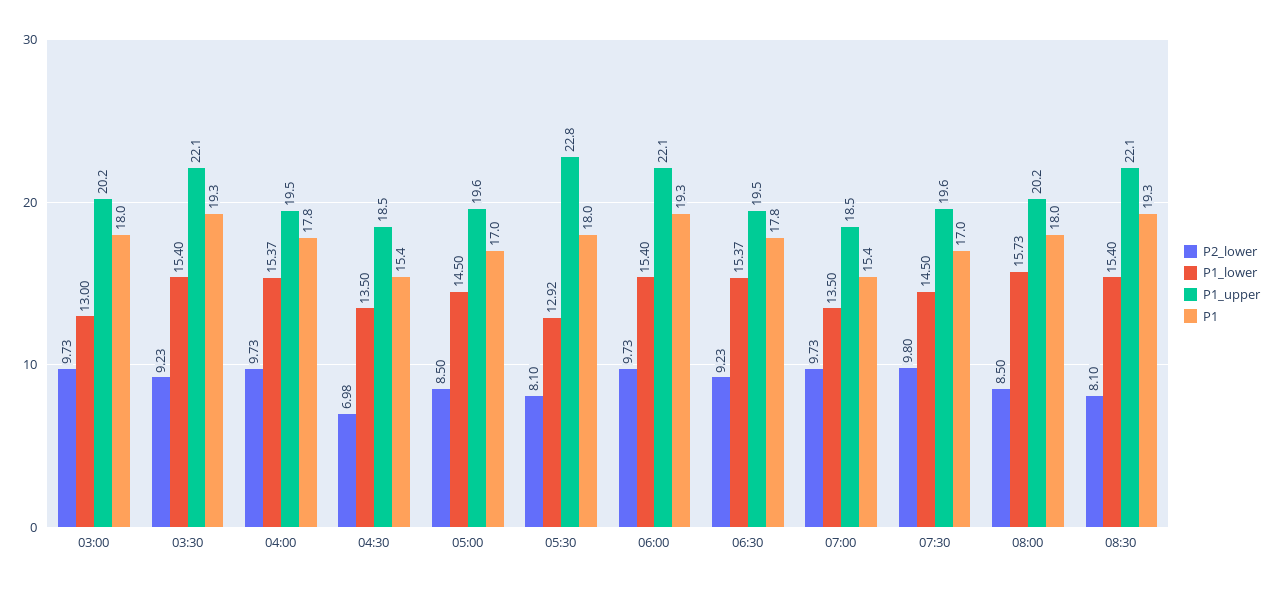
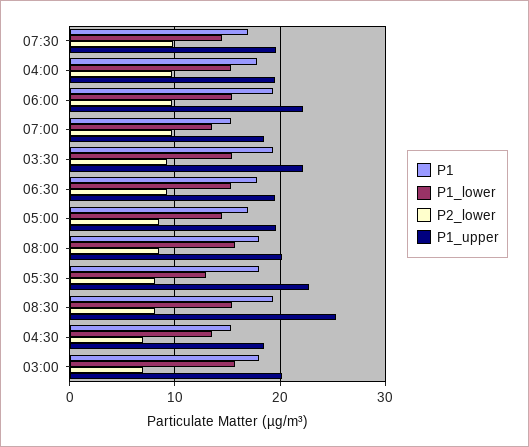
  {
    "P2_lower": {
-     "03:00": 9.73,
+     "03:00": 7,
      "03:30": 9.23,
      "04:00": 9.73,
      "04:30": 6.98,
      "05:00": 8.5,
      "05:30": 8.1,
      "06:00": 9.73,
      "06:30": 9.23,
      "07:00": 9.73,
      "07:30": 9.8,
      "08:00": 8.5,
      "08:30": 8.1
    },
    "P1_lower": {
-     "03:00": 13,
+     "03:00": 16,
      "03:30": 15.4,
      "04:00": 15.37,
      "04:30": 13.5,
      "05:00": 14.5,
      "05:30": 12.92,
      "06:00": 15.4,
      "06:30": 15.37,
      "07:00": 13.5,
      "07:30": 14.5,
      "08:00": 15.73,
      "08:30": 15.4
    },
    "P1_upper": {
      "03:00": 20.2,
      "03:30": 22.1,
      "04:00": 19.5,
      "04:30": 18.5,
      "05:00": 19.6,
      "05:30": 22.8,
      "06:00": 22.1,
      "06:30": 19.5,
      "07:00": 18.5,
      "07:30": 19.6,
      "08:00": 20.2,
-     "08:30": 22.1
+     "08:30": 25
    },
    "P1": {
      "03:00": 18,
      "03:30": 19.3,
      "04:00": 17.8,
      "04:30": 15.4,
      "05:00": 17,
      "05:30": 18,
      "06:00": 19.3,
      "06:30": 17.8,
      "07:00": 15.4,
      "07:30": 17,
      "08:00": 18,
      "08:30": 19.3
    }
  }

